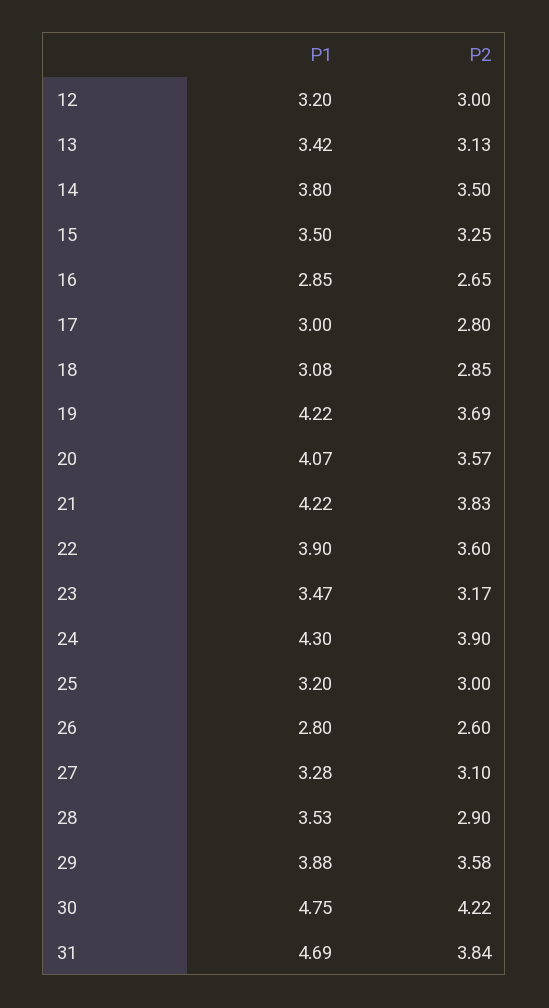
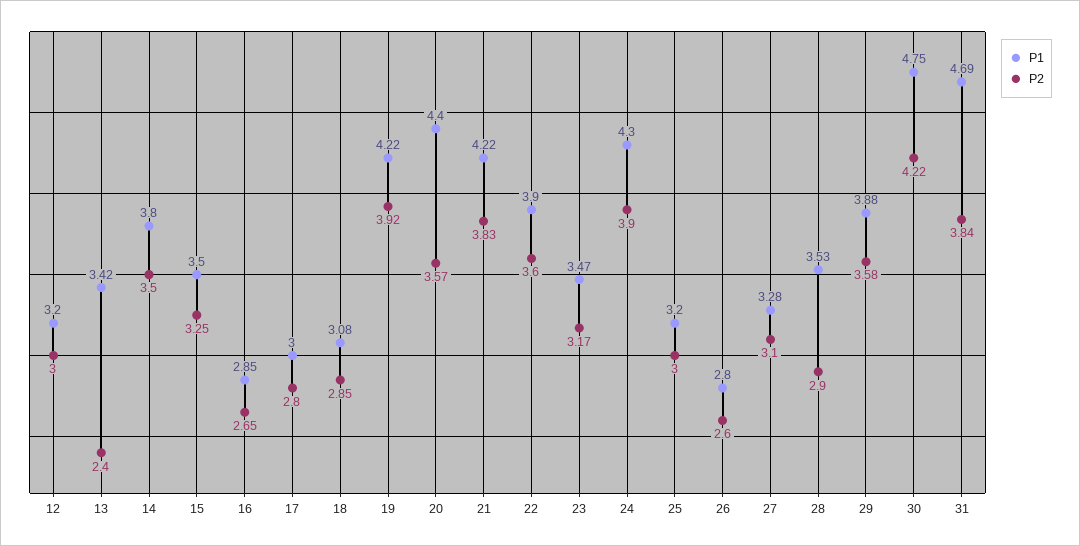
  {
    "P1": {
      "12": 3.2,
      "13": 3.42,
      "14": 3.8,
      "15": 3.5,
      "16": 2.85,
      "17": 3,
      "18": 3.08,
      "19": 4.22,
-     "20": 4.07,
+     "20": 4.4,
      "21": 4.22,
      "22": 3.9,
      "23": 3.47,
      "24": 4.3,
      "25": 3.2,
      "26": 2.8,
      "27": 3.28,
      "28": 3.53,
      "29": 3.88,
      "30": 4.75,
      "31": 4.69
    },
    "P2": {
      "12": 3,
-     "13": 3.13,
+     "13": 2.4,
      "14": 3.5,
      "15": 3.25,
      "16": 2.65,
      "17": 2.8,
      "18": 2.85,
-     "19": 3.69,
+     "19": 3.92,
      "20": 3.57,
      "21": 3.83,
      "22": 3.6,
      "23": 3.17,
      "24": 3.9,
      "25": 3,
      "26": 2.6,
      "27": 3.1,
      "28": 2.9,
      "29": 3.58,
      "30": 4.22,
      "31": 3.84
    }
  }

